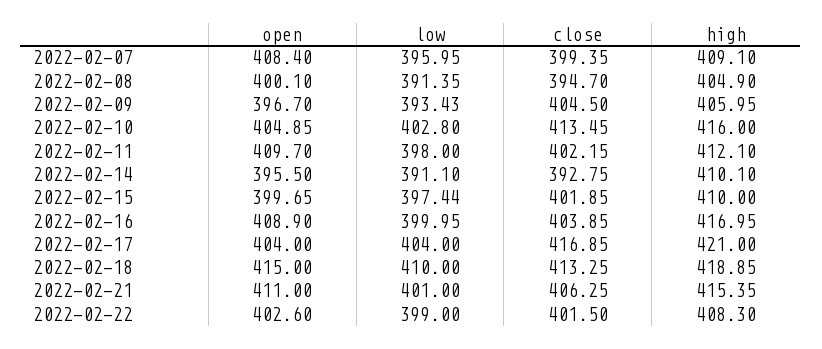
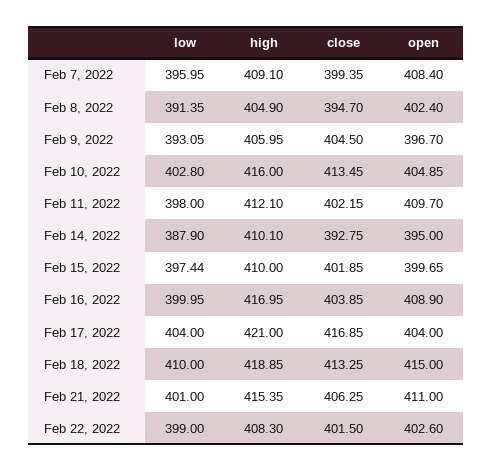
  {
    "open": {
      "2022-02-07": 408.4,
-     "2022-02-08": 400.1,
+     "2022-02-08": 402.4,
      "2022-02-09": 396.7,
      "2022-02-10": 404.85,
      "2022-02-11": 409.7,
-     "2022-02-14": 395.5,
+     "2022-02-14": 395,
      "2022-02-15": 399.65,
      "2022-02-16": 408.9,
      "2022-02-17": 404,
      "2022-02-18": 415,
      "2022-02-21": 411,
      "2022-02-22": 402.6
    },
    "low": {
      "2022-02-07": 395.95,
      "2022-02-08": 391.35,
-     "2022-02-09": 393.43,
+     "2022-02-09": 393.05,
      "2022-02-10": 402.8,
      "2022-02-11": 398,
-     "2022-02-14": 391.1,
+     "2022-02-14": 387.9,
      "2022-02-15": 397.44,
      "2022-02-16": 399.95,
      "2022-02-17": 404,
      "2022-02-18": 410,
      "2022-02-21": 401,
      "2022-02-22": 399
    },
    "close": {
      "2022-02-07": 399.35,
      "2022-02-08": 394.7,
      "2022-02-09": 404.5,
      "2022-02-10": 413.45,
      "2022-02-11": 402.15,
      "2022-02-14": 392.75,
      "2022-02-15": 401.85,
      "2022-02-16": 403.85,
      "2022-02-17": 416.85,
      "2022-02-18": 413.25,
      "2022-02-21": 406.25,
      "2022-02-22": 401.5
    },
    "high": {
      "2022-02-07": 409.1,
      "2022-02-08": 404.9,
      "2022-02-09": 405.95,
      "2022-02-10": 416,
      "2022-02-11": 412.1,
      "2022-02-14": 410.1,
      "2022-02-15": 410,
      "2022-02-16": 416.95,
      "2022-02-17": 421,
      "2022-02-18": 418.85,
      "2022-02-21": 415.35,
      "2022-02-22": 408.3
    }
  }

